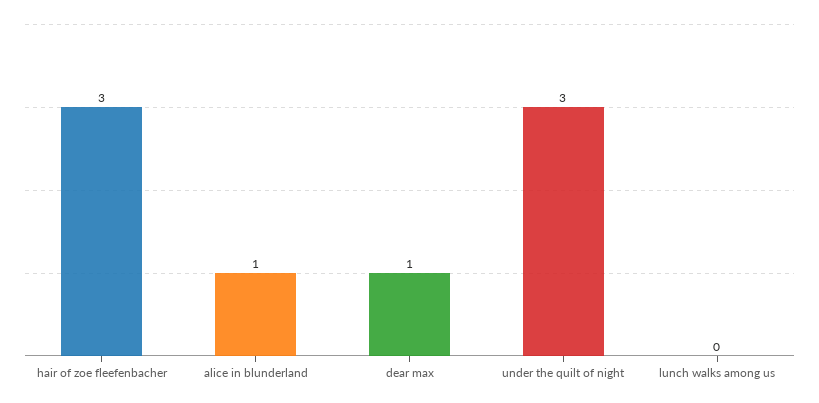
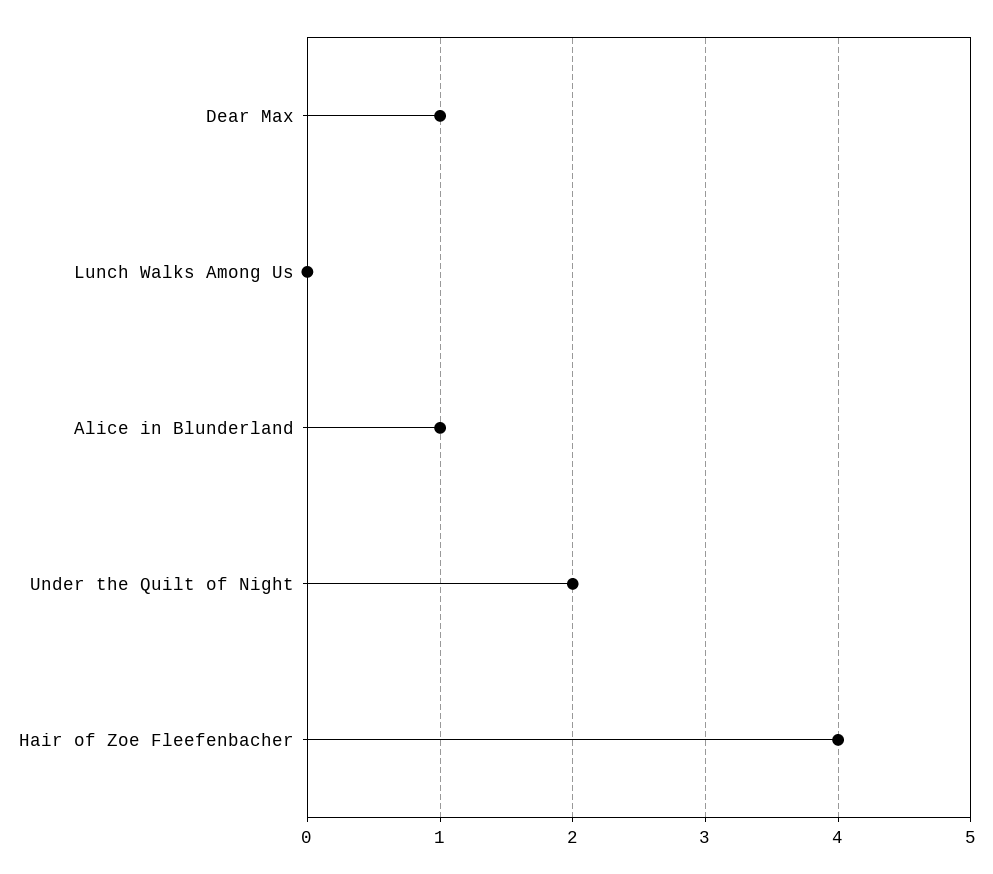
  {
-   "hair of zoe fleefenbacher": 3,
+   "hair of zoe fleefenbacher": 4,
    "alice in blunderland": 1,
    "dear max": 1,
-   "under the quilt of night": 3,
+   "under the quilt of night": 2,
    "lunch walks among us": 0
  }

